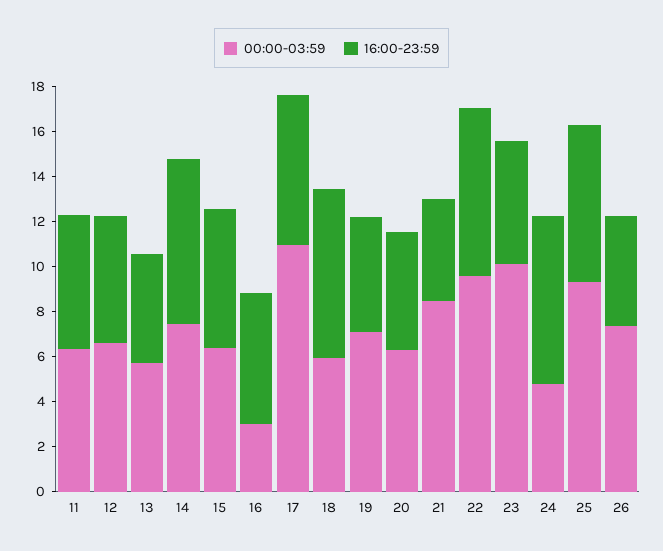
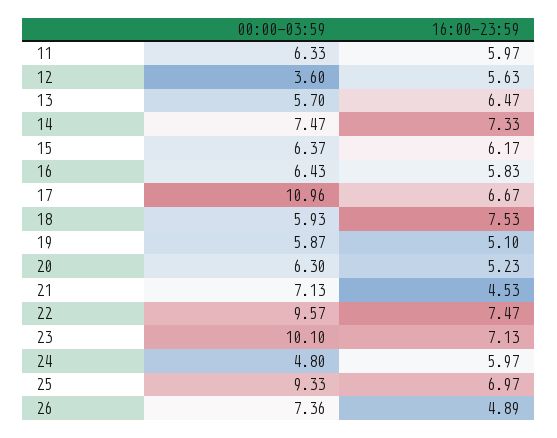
  {
    "00:00-03:59": {
      "11": 6.33,
-     "12": 6.5,
+     "12": 3.6,
      "13": 5.7,
      "14": 7.47,
      "15": 6.37,
-     "16": 3,
+     "16": 6.43,
      "17": 10.96,
      "18": 5.93,
-     "19": 7,
+     "19": 5.87,
      "20": 6.3,
-     "21": 8.5,
+     "21": 7.13,
      "22": 9.57,
      "23": 10.1,
      "24": 4.8,
      "25": 9.33,
      "26": 7.36
    },
    "16:00-23:59": {
      "11": 5.97,
      "12": 5.63,
-     "13": 5,
+     "13": 6.47,
      "14": 7.33,
      "15": 6.17,
      "16": 5.83,
      "17": 6.67,
      "18": 7.53,
      "19": 5.1,
      "20": 5.23,
      "21": 4.53,
      "22": 7.47,
-     "23": 5.5,
+     "23": 7.13,
-     "24": 7.5,
+     "24": 5.97,
      "25": 6.97,
      "26": 4.89
    }
  }

